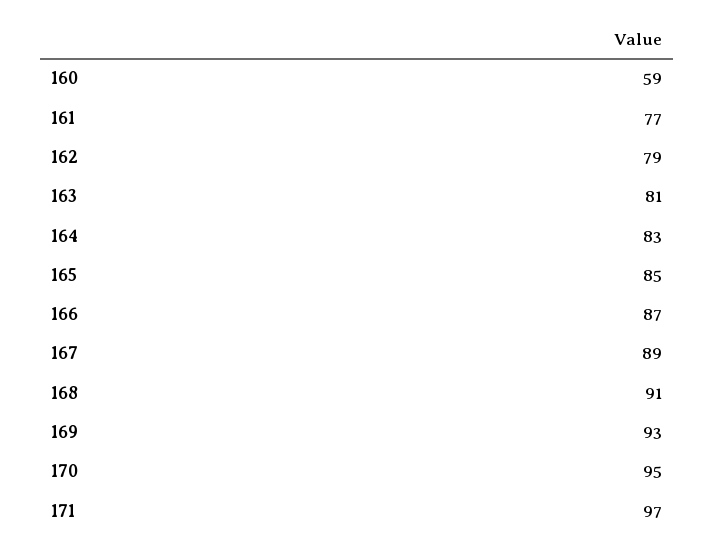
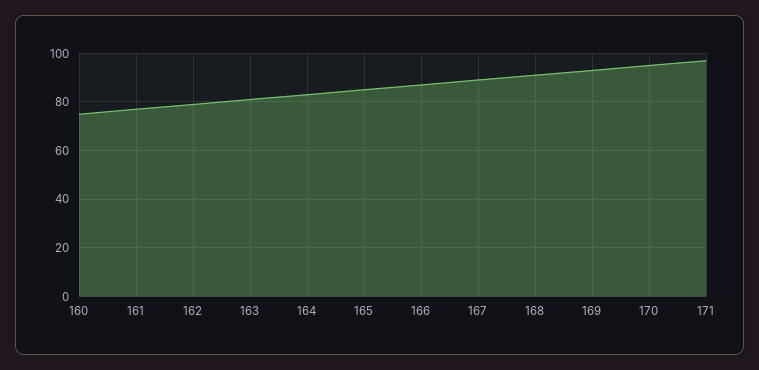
  {
-   "160": 59,
+   "160": 75,
    "161": 77,
    "162": 79,
    "163": 81,
    "164": 83,
    "165": 85,
    "166": 87,
    "167": 89,
    "168": 91,
    "169": 93,
    "170": 95,
    "171": 97
  }

